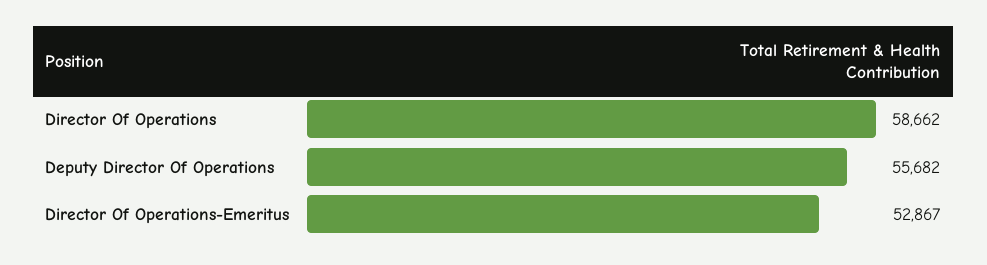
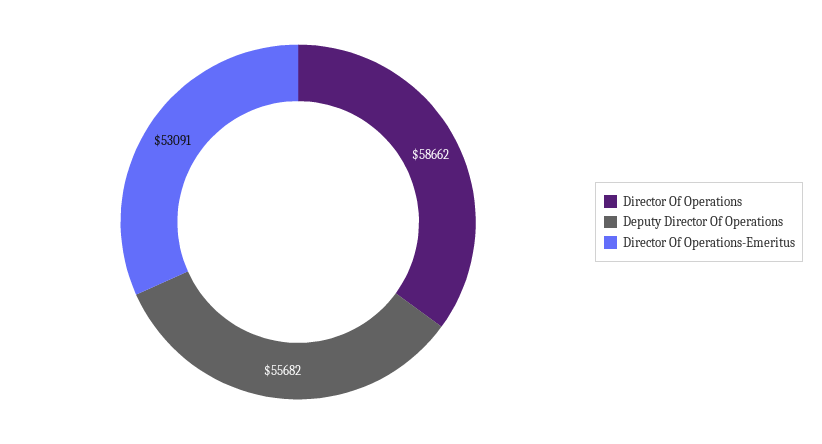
  {
    "Director Of Operations": 58662,
    "Deputy Director Of Operations": 55682,
-   "Director Of Operations-Emeritus": 52867
+   "Director Of Operations-Emeritus": 53091
  }

